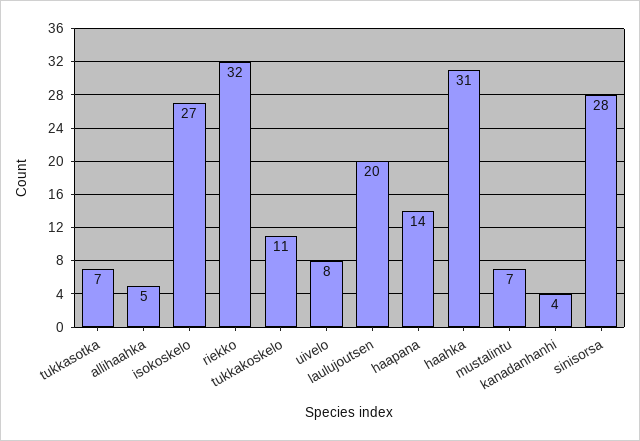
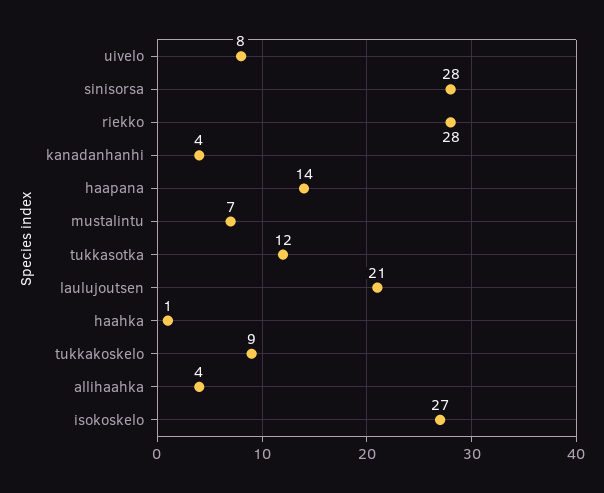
  {
-   "tukkasotka": 7,
+   "tukkasotka": 12,
-   "allihaahka": 5,
+   "allihaahka": 4,
    "isokoskelo": 27,
-   "riekko": 32,
+   "riekko": 28,
-   "tukkakoskelo": 11,
+   "tukkakoskelo": 9,
    "uivelo": 8,
-   "laulujoutsen": 20,
+   "laulujoutsen": 21,
    "haapana": 14,
-   "haahka": 31,
+   "haahka": 1,
    "mustalintu": 7,
    "kanadanhanhi": 4,
    "sinisorsa": 28
  }

